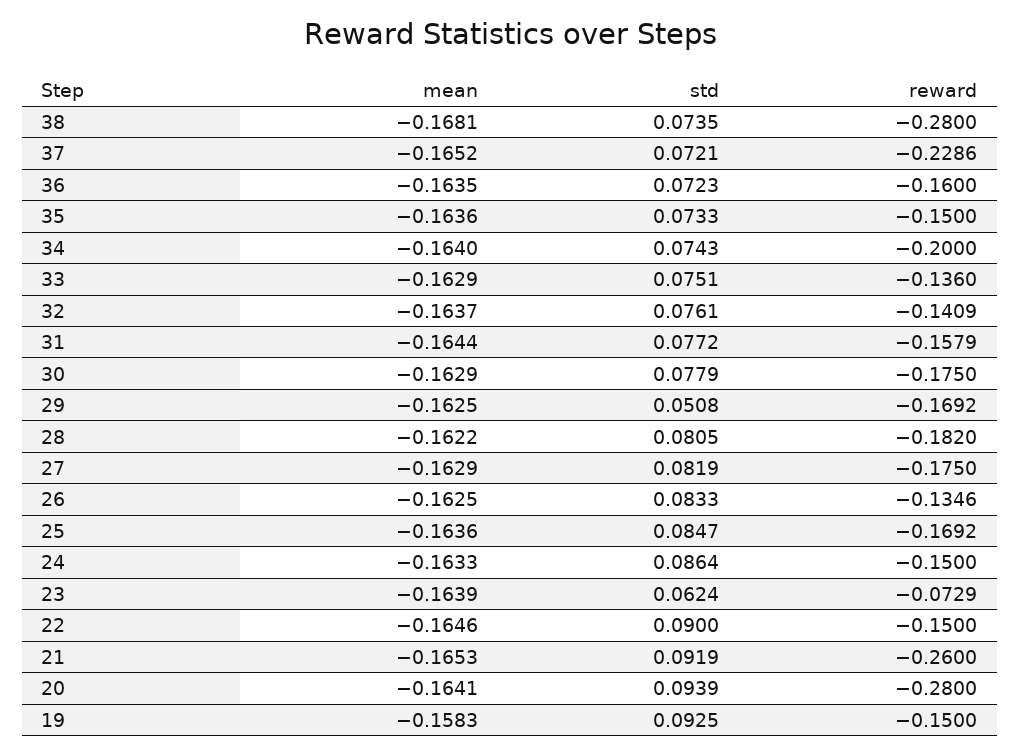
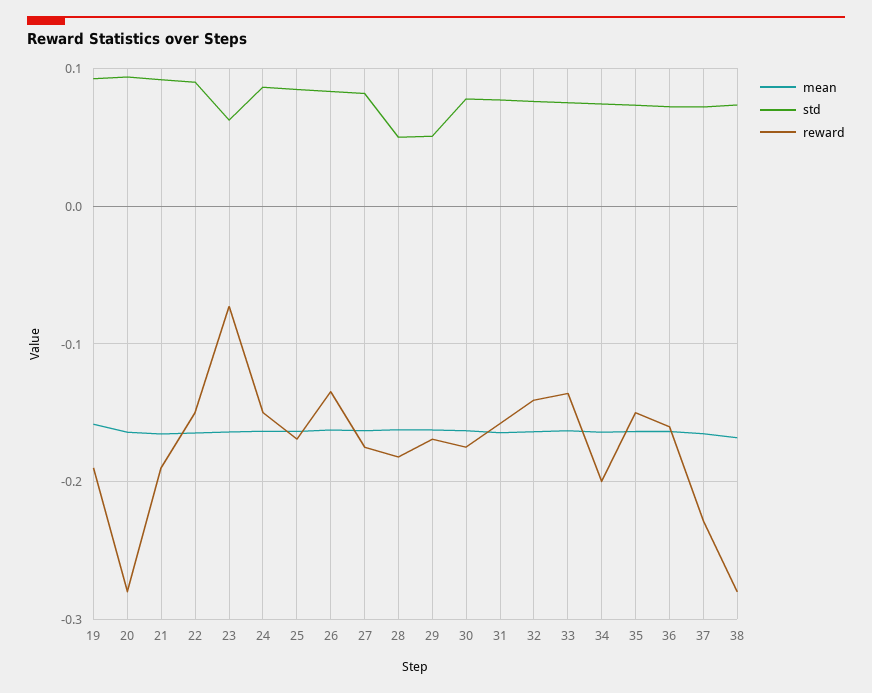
  {
    "mean": {
      "38": -0.1681,
      "37": -0.1652,
      "36": -0.1635,
      "35": -0.1636,
      "34": -0.164,
      "33": -0.1629,
      "32": -0.1637,
      "31": -0.1644,
      "30": -0.1629,
      "29": -0.1625,
      "28": -0.1622,
      "27": -0.1629,
      "26": -0.1625,
      "25": -0.1636,
      "24": -0.1633,
      "23": -0.1639,
      "22": -0.1646,
      "21": -0.1653,
      "20": -0.1641,
      "19": -0.1583
    },
    "std": {
      "38": 0.0735,
      "37": 0.0721,
      "36": 0.0723,
      "35": 0.0733,
      "34": 0.0743,
      "33": 0.0751,
      "32": 0.0761,
      "31": 0.0772,
      "30": 0.0779,
      "29": 0.0508,
-     "28": 0.0805,
+     "28": 0.05,
      "27": 0.0819,
      "26": 0.0833,
      "25": 0.0847,
      "24": 0.0864,
      "23": 0.0624,
      "22": 0.09,
      "21": 0.0919,
      "20": 0.0939,
      "19": 0.0925
    },
    "reward": {
      "38": -0.28,
      "37": -0.2286,
      "36": -0.16,
      "35": -0.15,
      "34": -0.2,
      "33": -0.136,
      "32": -0.1409,
      "31": -0.1579,
      "30": -0.175,
      "29": -0.1692,
      "28": -0.182,
      "27": -0.175,
      "26": -0.1346,
      "25": -0.1692,
      "24": -0.15,
      "23": -0.0729,
      "22": -0.15,
-     "21": -0.26,
+     "21": -0.19,
      "20": -0.28,
-     "19": -0.15
+     "19": -0.19
    }
  }

